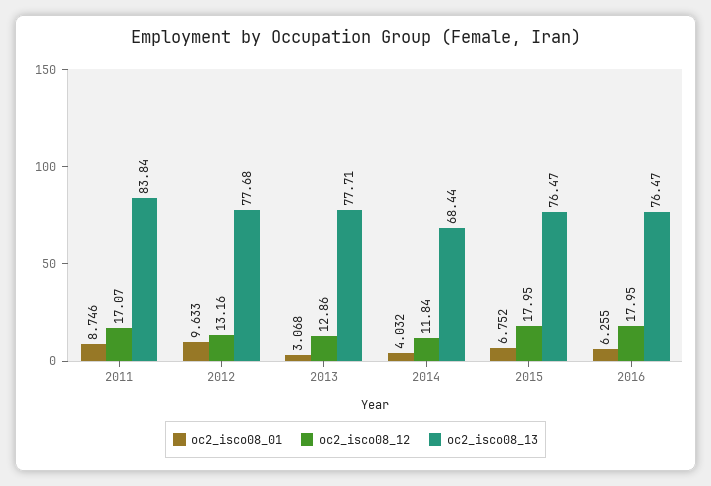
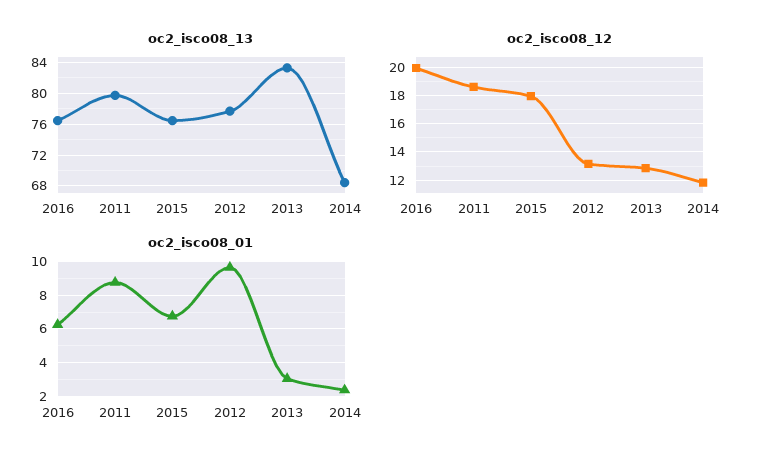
  {
    "oc2_isco08_01": {
      "2011": 8.746,
      "2012": 9.633,
      "2013": 3.068,
-     "2014": 4.032,
+     "2014": 2.5,
      "2015": 6.752,
      "2016": 6.255
    },
    "oc2_isco08_12": {
-     "2011": 17.07,
+     "2011": 18.5,
      "2012": 13.16,
      "2013": 12.86,
      "2014": 11.84,
      "2015": 17.95,
-     "2016": 17.95
+     "2016": 20
    },
    "oc2_isco08_13": {
-     "2011": 83.84,
+     "2011": 80,
      "2012": 77.68,
-     "2013": 77.71,
+     "2013": 83,
      "2014": 68.44,
      "2015": 76.47,
      "2016": 76.47
    }
  }

